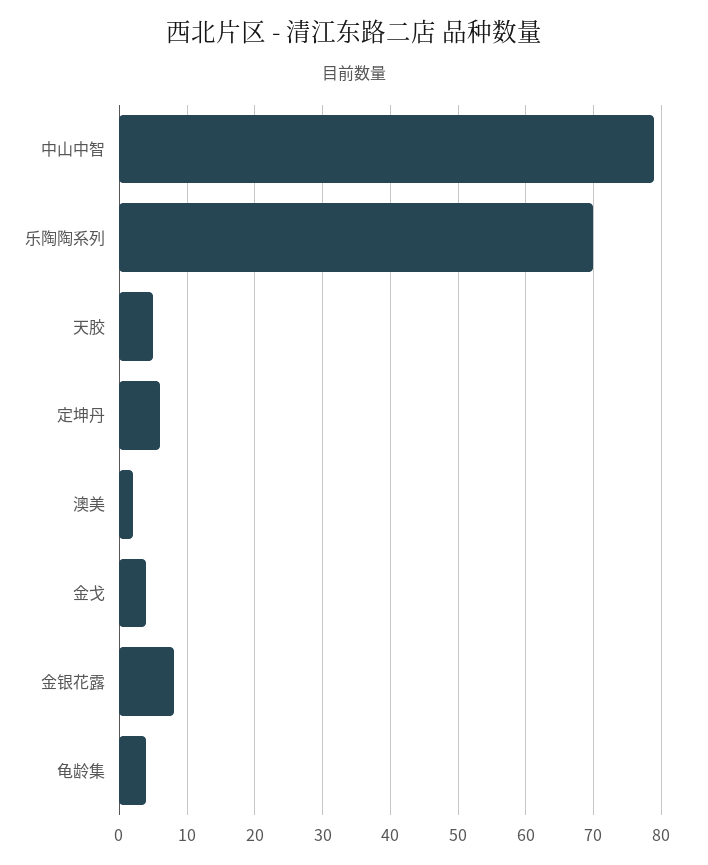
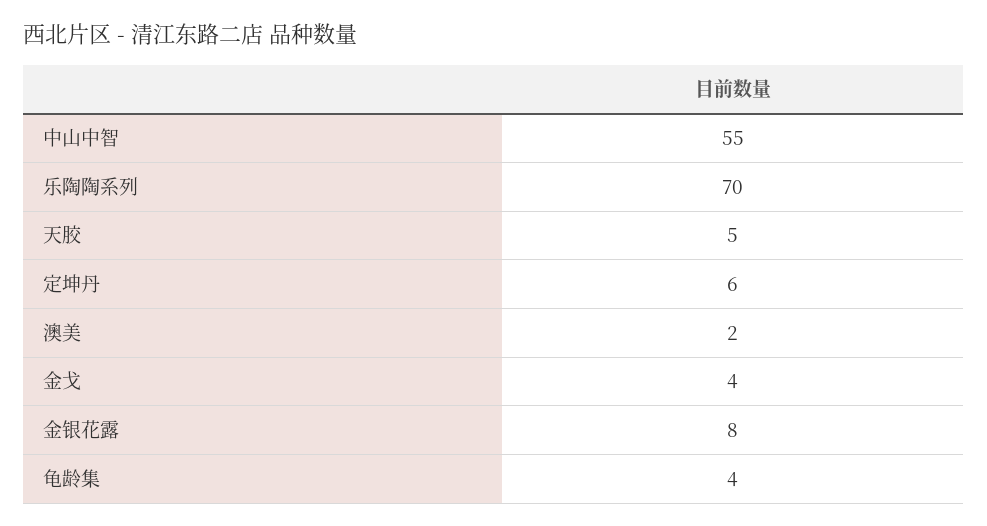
  {
-   "中山中智": 79,
+   "中山中智": 55,
    "乐陶陶系列": 70,
    "天胶": 5,
    "定坤丹": 6,
    "澳美": 2,
    "金戈": 4,
    "金银花露": 8,
    "龟龄集": 4
  }

